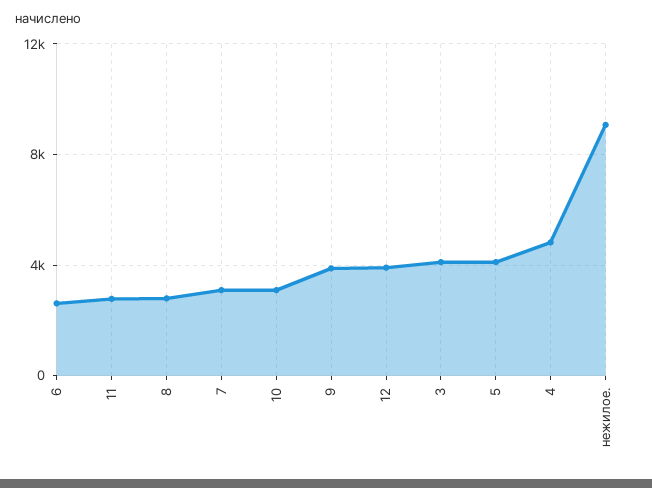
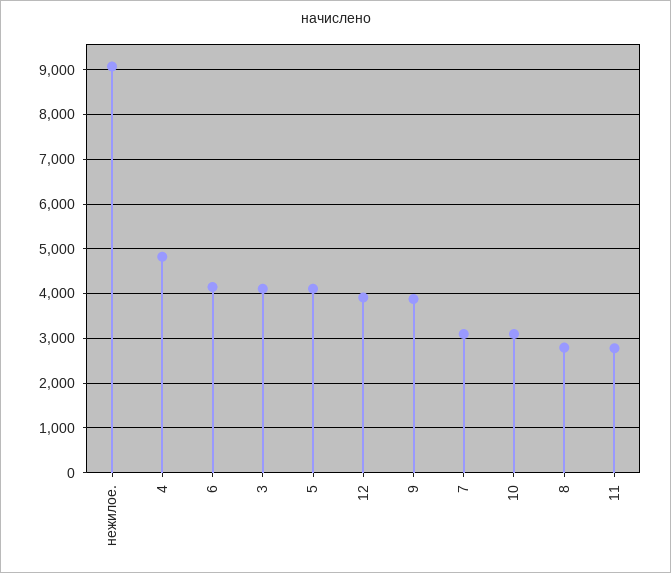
  {
-   "6": 2500,
+   "6": 4200,
    "11": 2800,
    "8": 2800,
    "7": 3000,
    "10": 3000,
    "9": 3800,
    "12": 4000,
    "3": 4200,
    "5": 4200,
    "4": 4800,
    "нежилое.": 9000
  }

